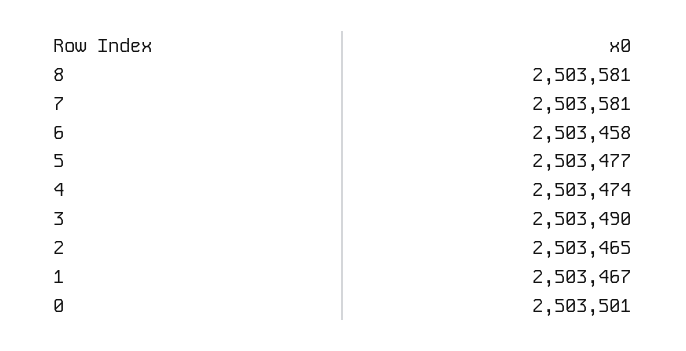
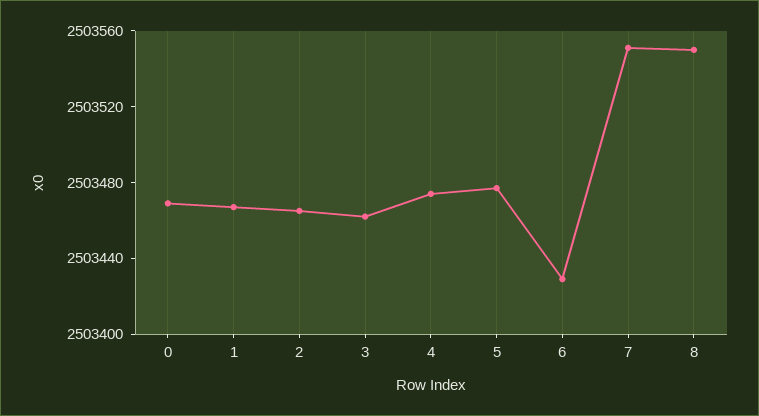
  {
-   "8": 2503581,
+   "8": 2503550,
-   "7": 2503581,
+   "7": 2503550,
-   "6": 2503458,
+   "6": 2503430,
    "5": 2503477,
    "4": 2503474,
-   "3": 2503490,
+   "3": 2503460,
    "2": 2503465,
    "1": 2503467,
-   "0": 2503501
+   "0": 2503470
  }

